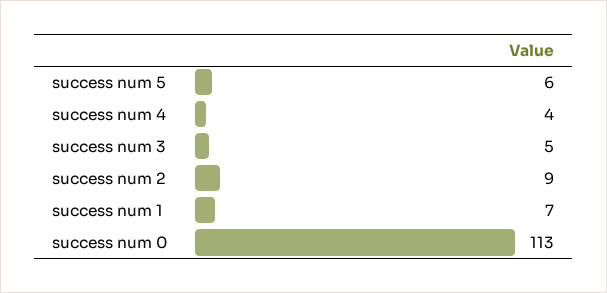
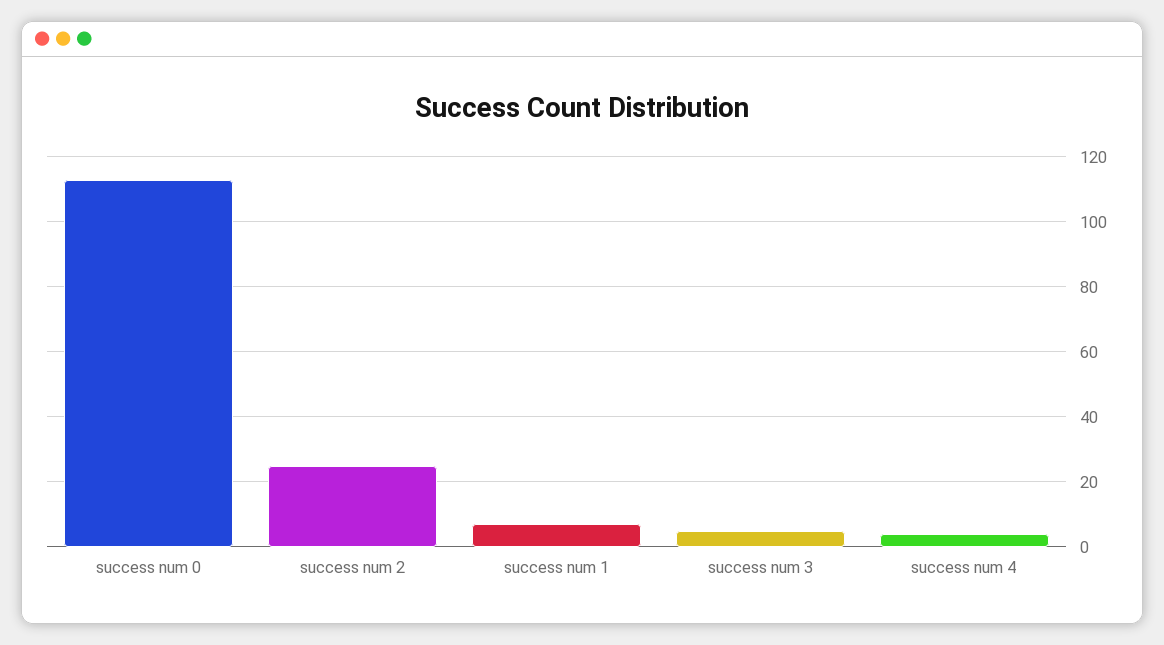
  {
-   "success num 5": 6,
    "success num 4": 4,
    "success num 3": 5,
-   "success num 2": 9,
+   "success num 2": 25,
    "success num 1": 7,
    "success num 0": 113
  }

